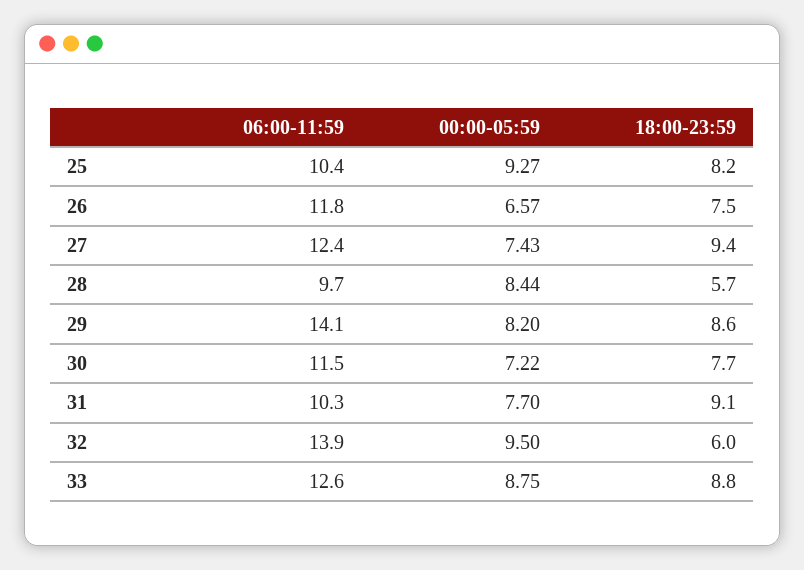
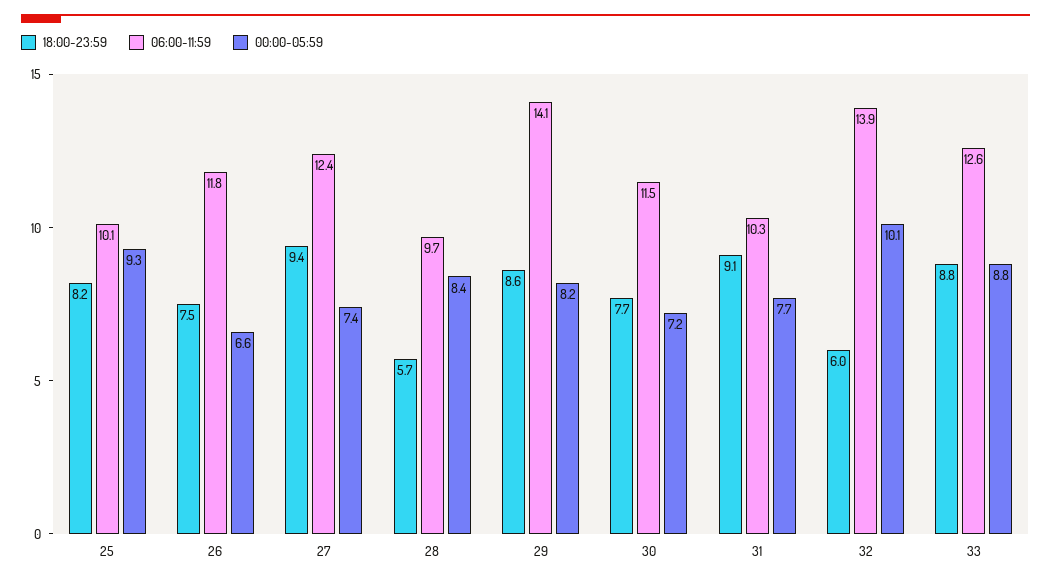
  {
    "06:00-11:59": {
-     "25": 10.4,
+     "25": 10.1,
      "26": 11.8,
      "27": 12.4,
      "28": 9.7,
      "29": 14.1,
      "30": 11.5,
      "31": 10.3,
      "32": 13.9,
      "33": 12.6
    },
    "00:00-05:59": {
      "25": 9.27,
      "26": 6.57,
      "27": 7.43,
      "28": 8.44,
      "29": 8.2,
      "30": 7.22,
      "31": 7.7,
-     "32": 9.5,
+     "32": 10.1,
      "33": 8.75
    },
    "18:00-23:59": {
      "25": 8.2,
      "26": 7.5,
      "27": 9.4,
      "28": 5.7,
      "29": 8.6,
      "30": 7.7,
      "31": 9.1,
      "32": 6,
      "33": 8.8
    }
  }

